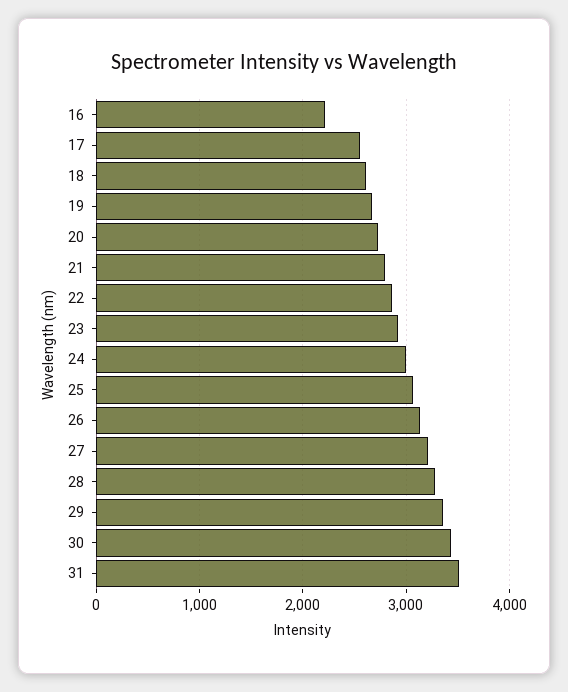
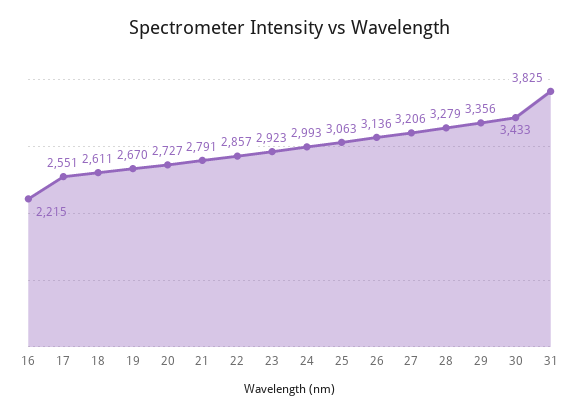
  {
    "16": 2215,
    "17": 2551,
    "18": 2611,
    "19": 2670,
    "20": 2727,
    "21": 2791,
    "22": 2857,
    "23": 2923,
    "24": 2993,
    "25": 3063,
    "26": 3136,
    "27": 3206,
    "28": 3279,
    "29": 3356,
    "30": 3433,
-   "31": 3500
+   "31": 3825
  }

